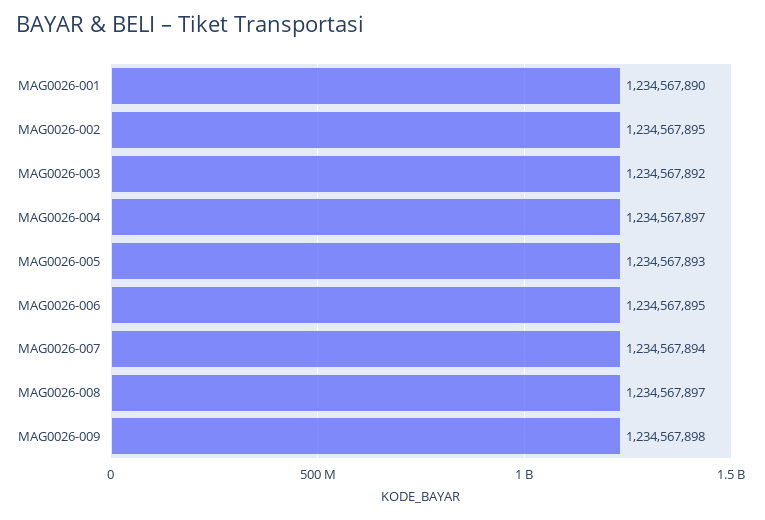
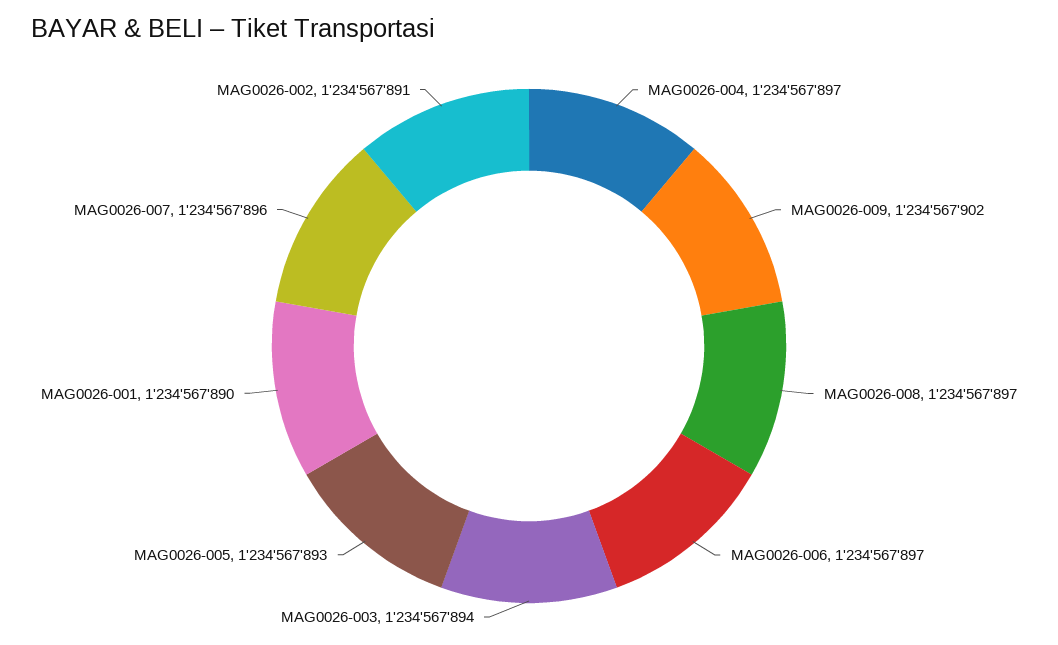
  {
    "MAG0026-001": 1234567890,
-   "MAG0026-002": 1234567895,
+   "MAG0026-002": 1234567891,
-   "MAG0026-003": 1234567892,
+   "MAG0026-003": 1234567894,
    "MAG0026-004": 1234567897,
    "MAG0026-005": 1234567893,
-   "MAG0026-006": 1234567895,
+   "MAG0026-006": 1234567897,
-   "MAG0026-007": 1234567894,
+   "MAG0026-007": 1234567896,
    "MAG0026-008": 1234567897,
-   "MAG0026-009": 1234567898
+   "MAG0026-009": 1234567902
  }

